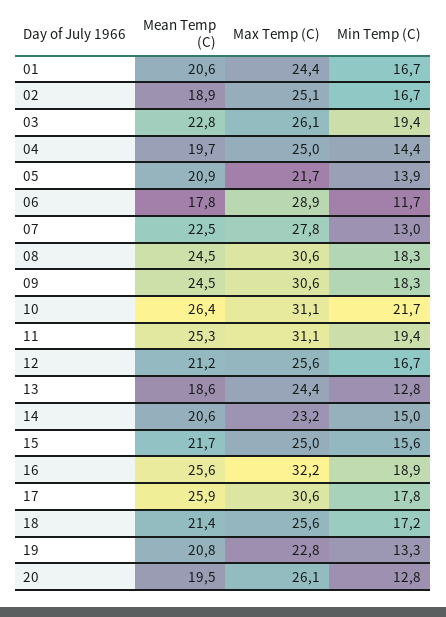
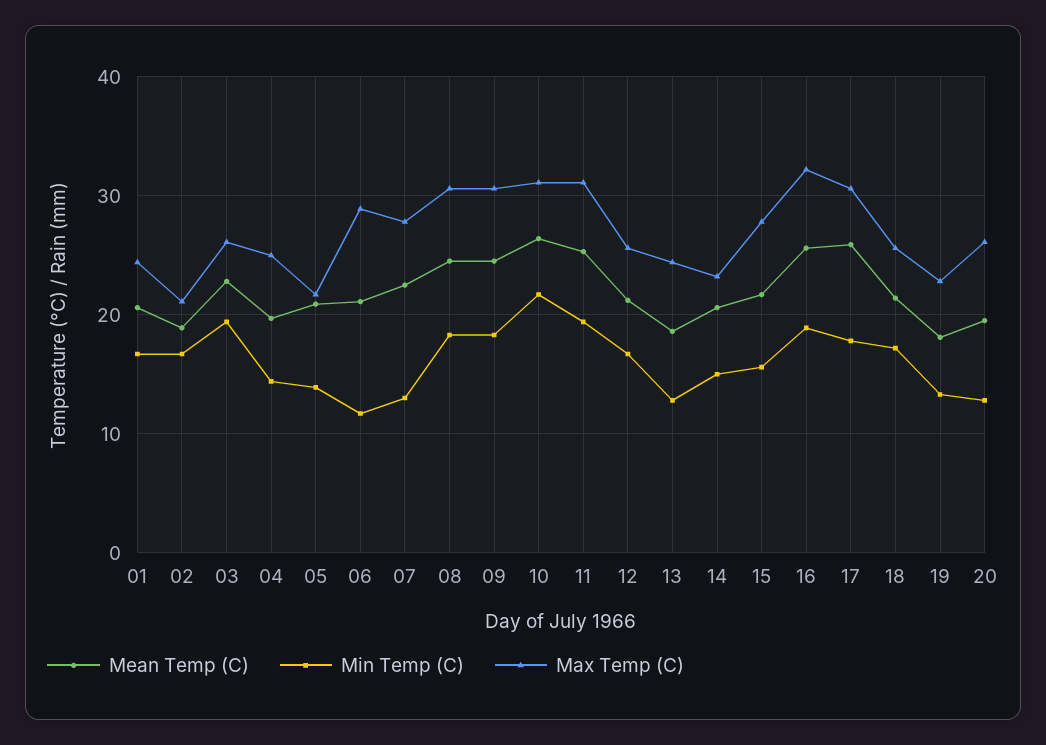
  {
    "Mean Temp (C)": {
      "01": 20.6,
      "02": 18.9,
      "03": 22.8,
      "04": 19.7,
      "05": 20.9,
-     "06": 17.8,
+     "06": 21,
      "07": 22.5,
      "08": 24.5,
      "09": 24.5,
      "10": 26.4,
      "11": 25.3,
      "12": 21.2,
      "13": 18.6,
      "14": 20.6,
      "15": 21.7,
      "16": 25.6,
      "17": 25.9,
      "18": 21.4,
-     "19": 20.8,
+     "19": 18,
      "20": 19.5
    },
    "Max Temp (C)": {
      "01": 24.4,
-     "02": 25.1,
+     "02": 21,
      "03": 26.1,
      "04": 25,
      "05": 21.7,
      "06": 28.9,
      "07": 27.8,
      "08": 30.6,
      "09": 30.6,
      "10": 31.1,
      "11": 31.1,
      "12": 25.6,
      "13": 24.4,
      "14": 23.2,
-     "15": 25,
+     "15": 28,
      "16": 32.2,
      "17": 30.6,
      "18": 25.6,
      "19": 22.8,
      "20": 26.1
    },
    "Min Temp (C)": {
      "01": 16.7,
      "02": 16.7,
      "03": 19.4,
      "04": 14.4,
      "05": 13.9,
      "06": 11.7,
      "07": 13,
      "08": 18.3,
      "09": 18.3,
      "10": 21.7,
      "11": 19.4,
      "12": 16.7,
      "13": 12.8,
      "14": 15,
      "15": 15.6,
      "16": 18.9,
      "17": 17.8,
      "18": 17.2,
      "19": 13.3,
      "20": 12.8
    }
  }

